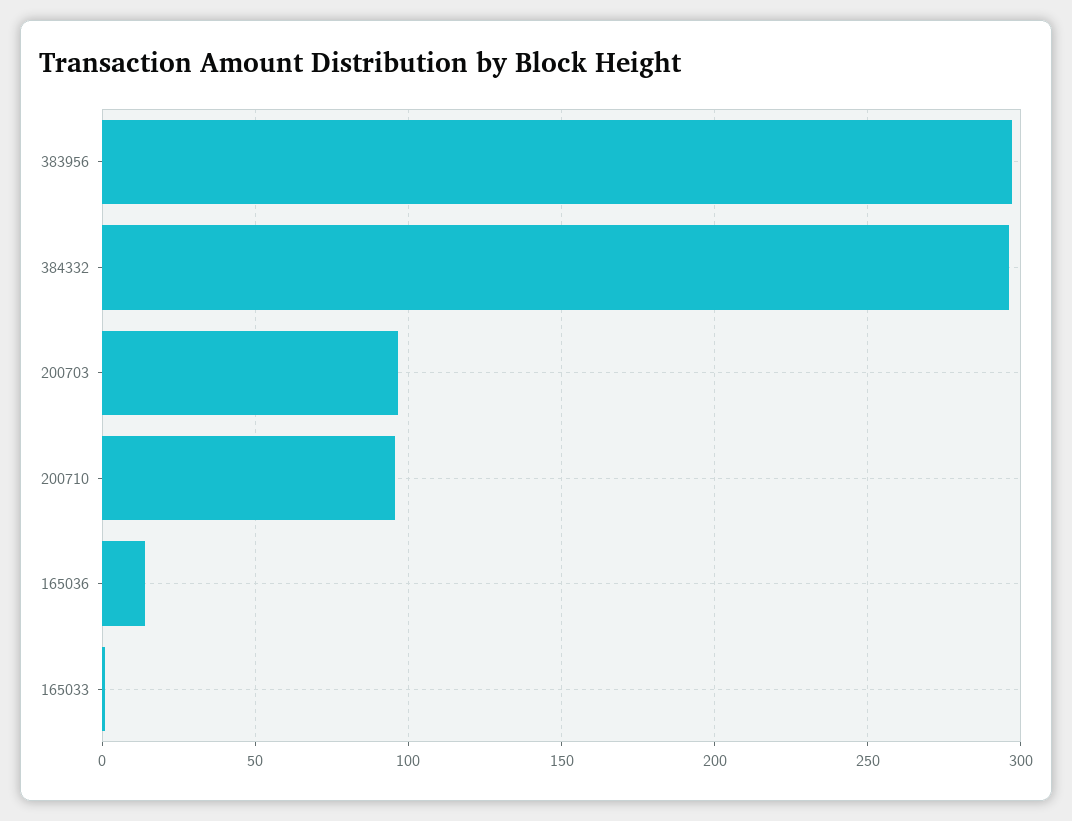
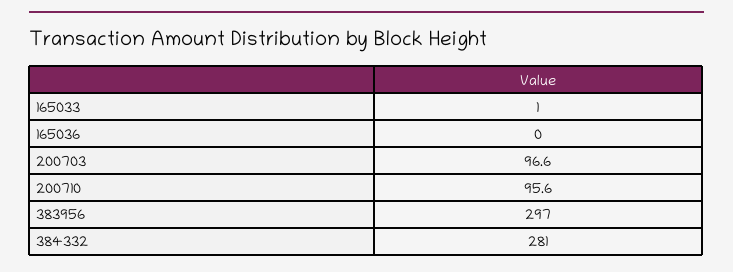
  {
    "383956": 297,
-   "384332": 295,
+   "384332": 281,
    "200703": 96.6,
    "200710": 95.6,
-   "165036": 15,
+   "165036": 0,
    "165033": 1
  }

